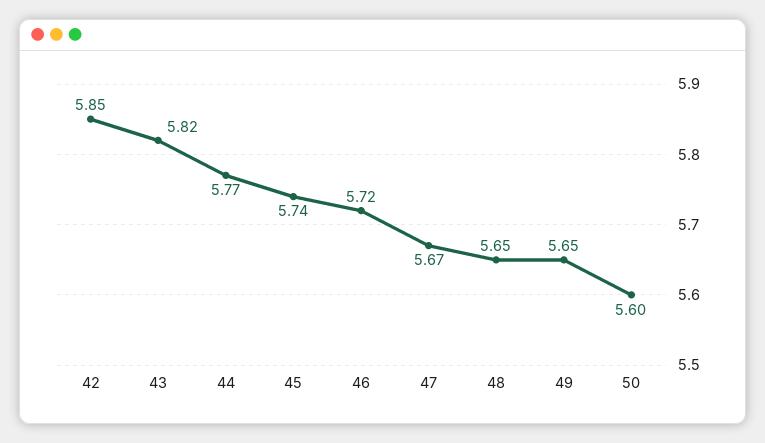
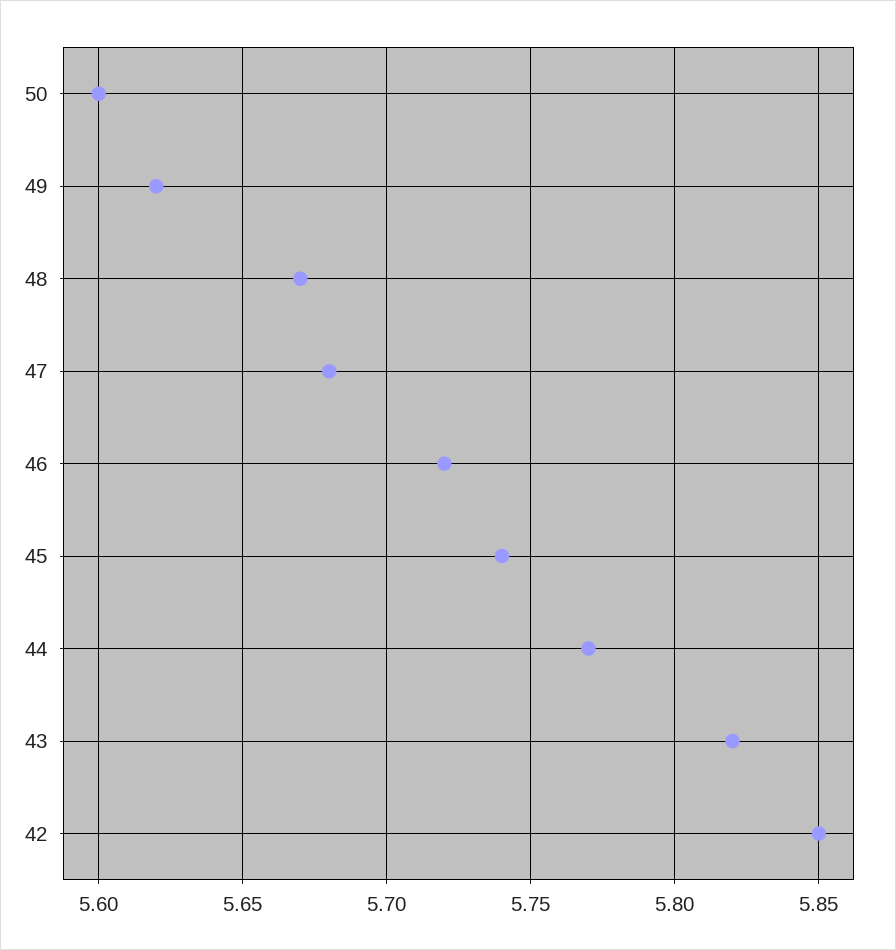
  {
    "42": 5.85,
    "43": 5.82,
    "44": 5.77,
    "45": 5.74,
    "46": 5.72,
-   "47": 5.67,
+   "47": 5.68,
-   "48": 5.65,
+   "48": 5.67,
-   "49": 5.65,
+   "49": 5.62,
    "50": 5.6
  }

